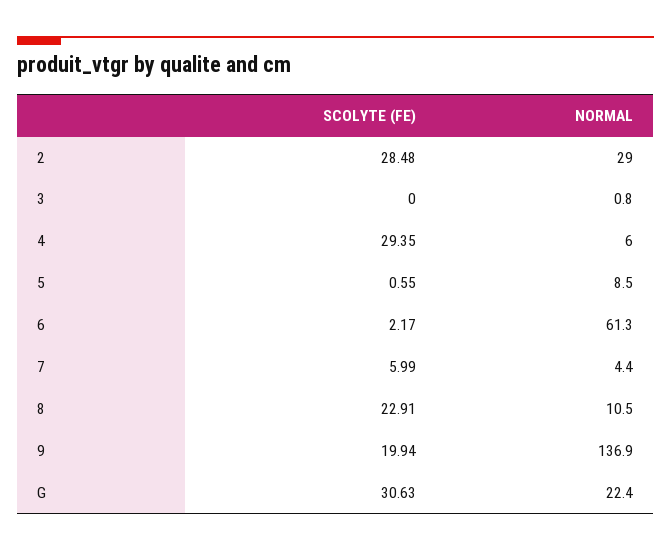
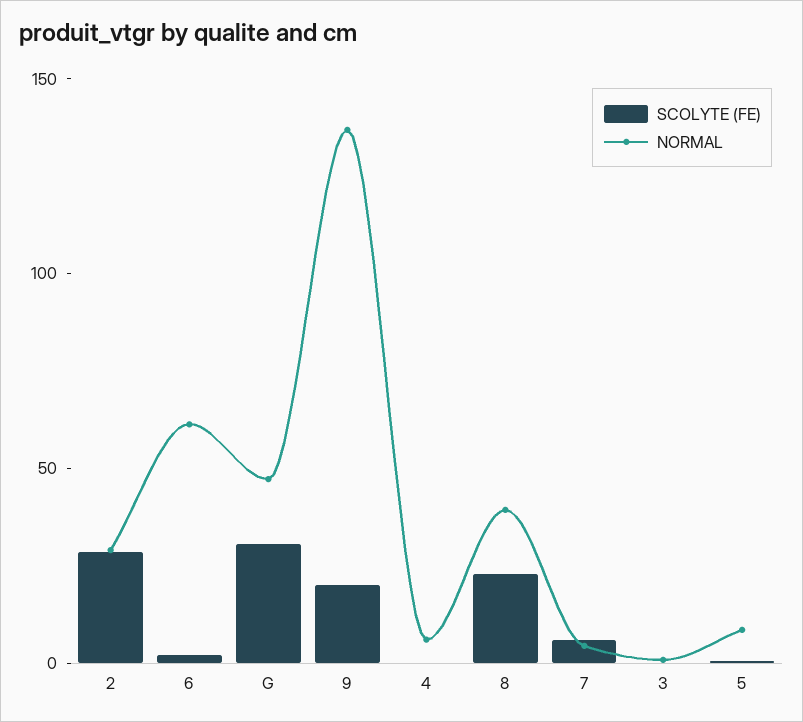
  {
    "SCOLYTE (FE)": {
      "2": 28.48,
      "3": 0,
-     "4": 29.35,
+     "4": 0,
      "5": 0.55,
      "6": 2.17,
      "7": 5.99,
      "8": 22.91,
      "9": 19.94,
      "G": 30.63
    },
    "NORMAL": {
      "2": 29,
      "3": 0.8,
      "4": 6,
      "5": 8.5,
      "6": 61.3,
      "7": 4.4,
-     "8": 10.5,
+     "8": 40,
      "9": 136.9,
-     "G": 22.4
+     "G": 50
    }
  }

